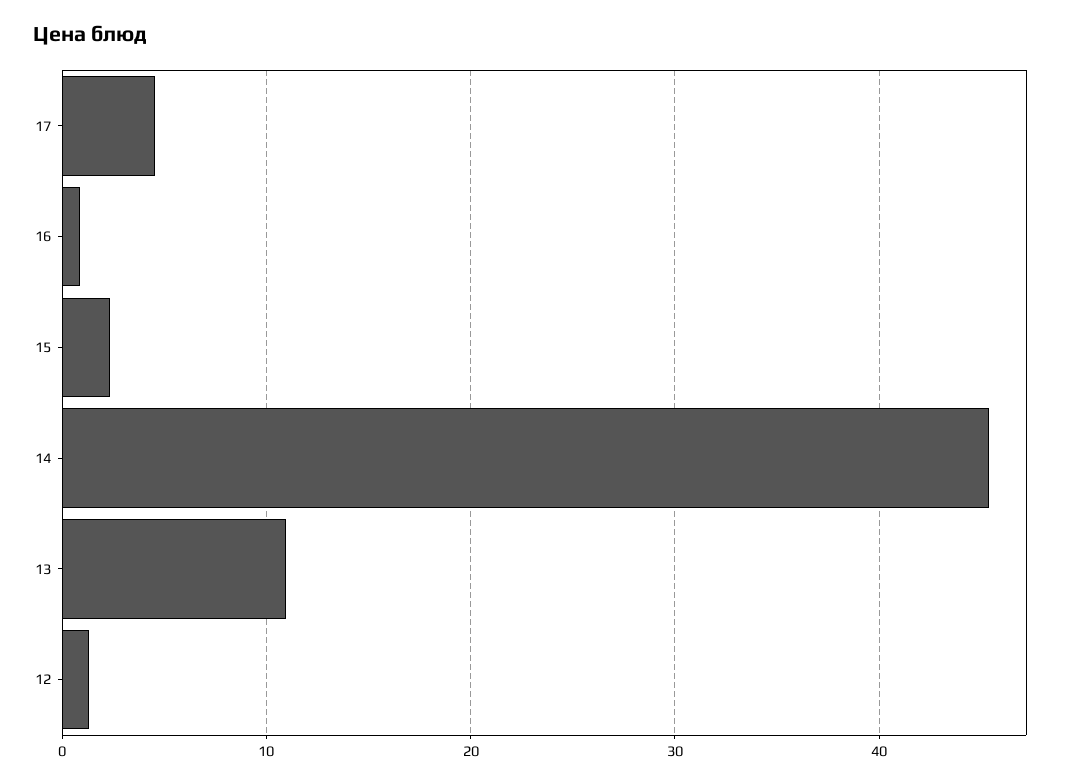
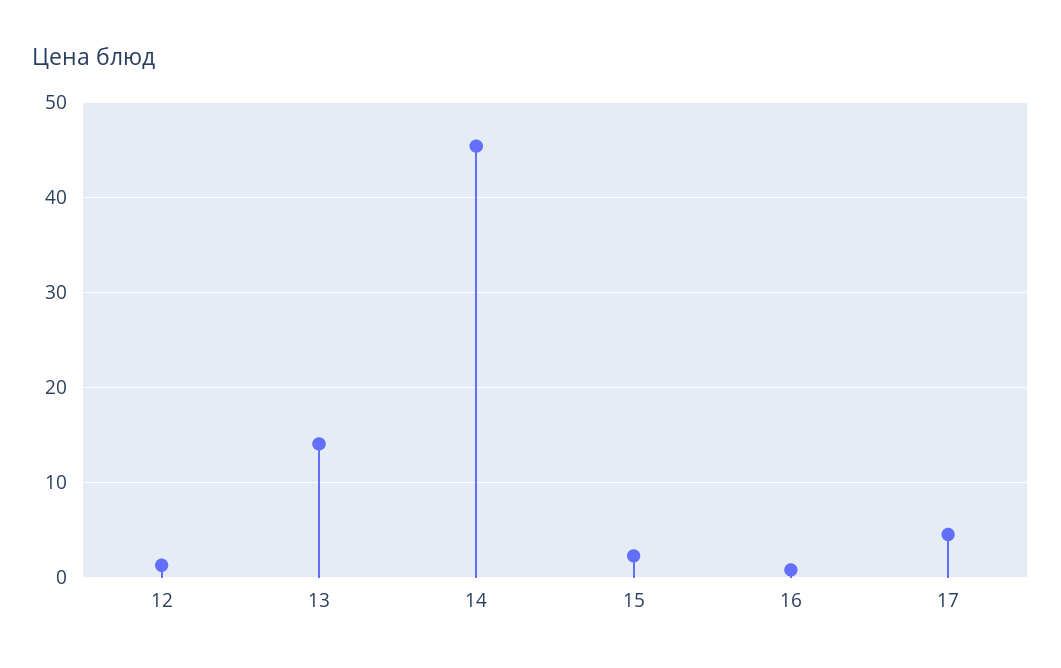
  {
    "17": 5,
    "16": 1,
    "15": 2,
    "14": 45,
-   "13": 11,
+   "13": 14,
    "12": 1
  }

